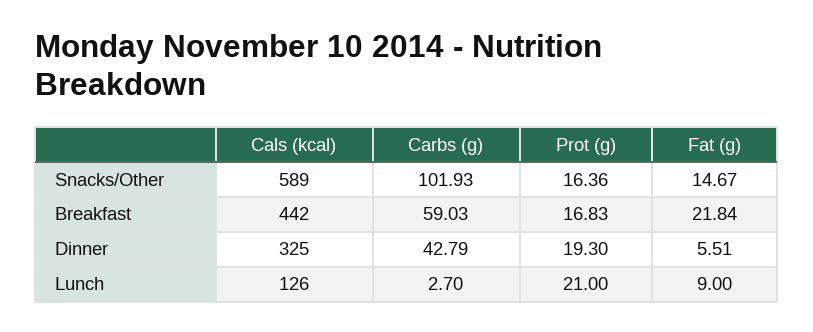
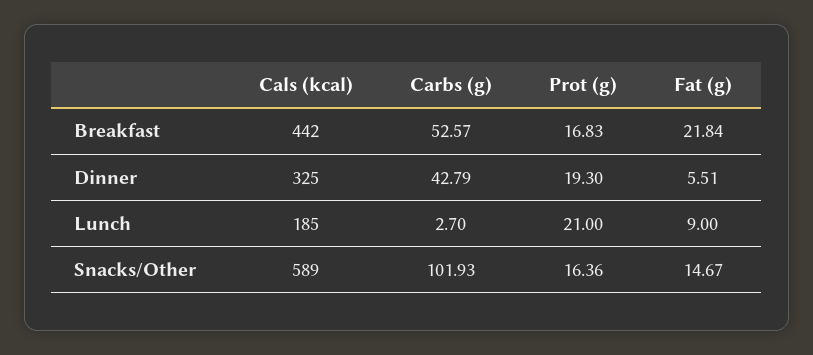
  {
    "Cals (kcal)": {
      "Snacks/Other": 589,
      "Breakfast": 442,
      "Dinner": 325,
-     "Lunch": 126
+     "Lunch": 185
    },
    "Carbs (g)": {
      "Snacks/Other": 101.93,
-     "Breakfast": 59.03,
+     "Breakfast": 52.57,
      "Dinner": 42.79,
      "Lunch": 2.7
    },
    "Prot (g)": {
      "Snacks/Other": 16.36,
      "Breakfast": 16.83,
      "Dinner": 19.3,
      "Lunch": 21
    },
    "Fat (g)": {
      "Snacks/Other": 14.67,
      "Breakfast": 21.84,
      "Dinner": 5.51,
      "Lunch": 9
    }
  }

